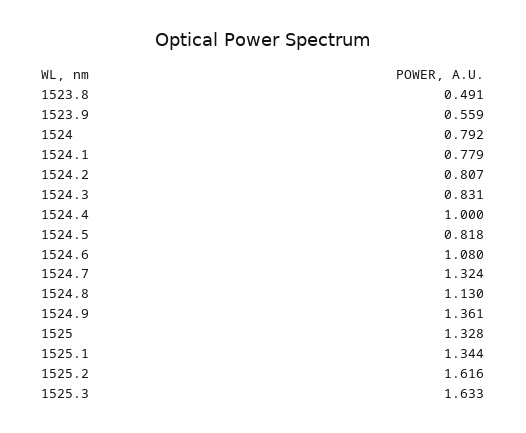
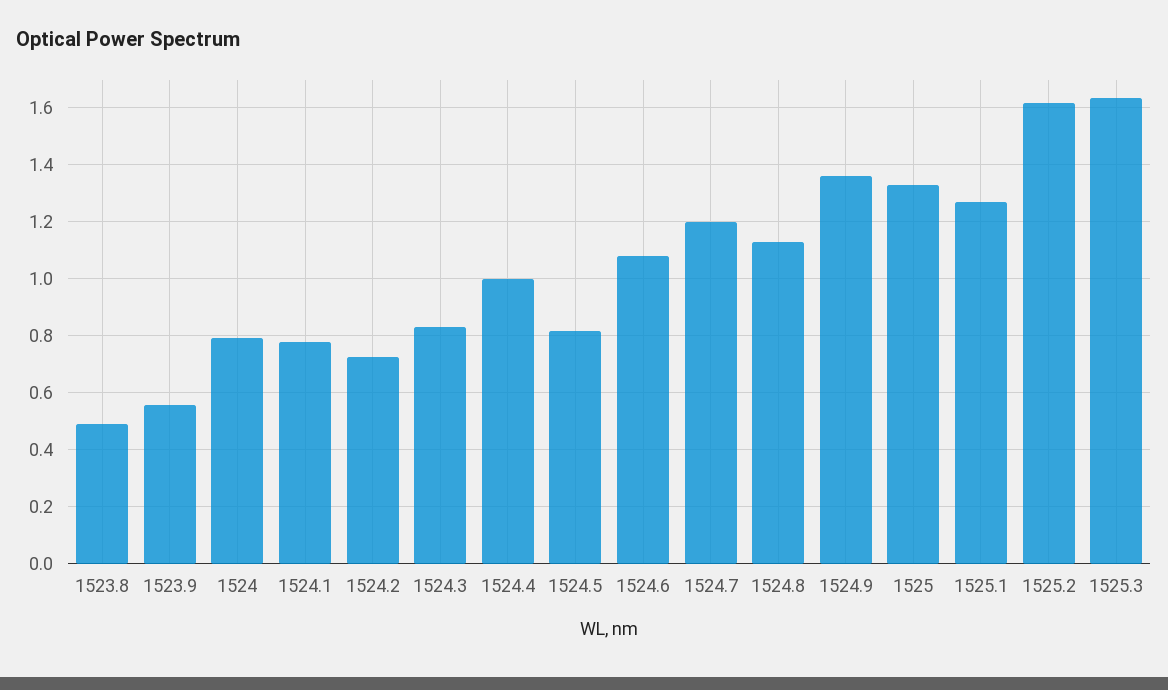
  {
    "1523.8": 0.491,
    "1523.9": 0.559,
    "1524": 0.792,
    "1524.1": 0.779,
-   "1524.2": 0.807,
+   "1524.2": 0.725,
    "1524.3": 0.831,
    "1524.4": 1,
    "1524.5": 0.818,
    "1524.6": 1.08,
-   "1524.7": 1.324,
+   "1524.7": 1.2,
    "1524.8": 1.13,
    "1524.9": 1.361,
    "1525": 1.328,
-   "1525.1": 1.344,
+   "1525.1": 1.275,
    "1525.2": 1.616,
    "1525.3": 1.633
  }

